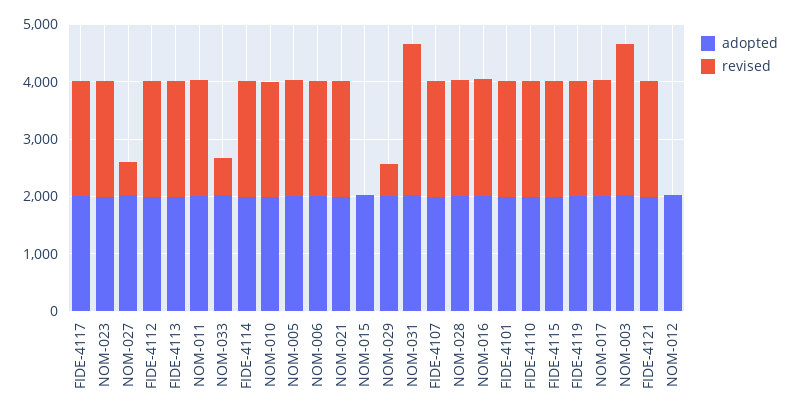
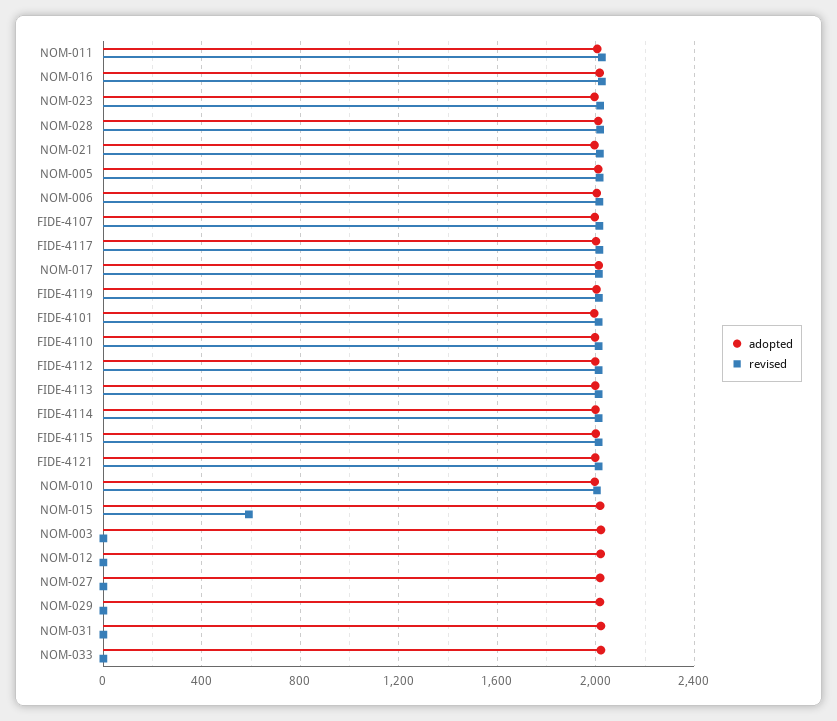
  {
    "adopted": {
      "FIDE-4117": 2000,
      "NOM-023": 2000,
      "NOM-027": 2000,
      "FIDE-4112": 2000,
      "FIDE-4113": 2000,
      "NOM-011": 2000,
      "NOM-033": 2000,
      "FIDE-4114": 2000,
      "NOM-010": 2000,
      "NOM-005": 2000,
      "NOM-006": 2000,
      "NOM-021": 2000,
      "NOM-015": 2000,
      "NOM-029": 2000,
      "NOM-031": 2000,
      "FIDE-4107": 2000,
      "NOM-028": 2000,
      "NOM-016": 2000,
      "FIDE-4101": 2000,
      "FIDE-4110": 2000,
      "FIDE-4115": 2000,
      "FIDE-4119": 2000,
      "NOM-017": 2000,
      "NOM-003": 2000,
      "FIDE-4121": 2000,
      "NOM-012": 2000
    },
    "revised": {
      "FIDE-4117": 2000,
      "NOM-023": 2000,
-     "NOM-027": 600,
+     "NOM-027": 0,
      "FIDE-4112": 2000,
      "FIDE-4113": 2000,
      "NOM-011": 2050,
-     "NOM-033": 600,
+     "NOM-033": 0,
      "FIDE-4114": 2000,
      "NOM-010": 2000,
      "NOM-005": 2000,
      "NOM-006": 2000,
      "NOM-021": 2000,
-     "NOM-015": 0,
+     "NOM-015": 600,
-     "NOM-029": 600,
+     "NOM-029": 0,
-     "NOM-031": 2600,
+     "NOM-031": 0,
      "FIDE-4107": 2000,
      "NOM-028": 2000,
      "NOM-016": 2050,
      "FIDE-4101": 2000,
      "FIDE-4110": 2000,
      "FIDE-4115": 2000,
      "FIDE-4119": 2000,
      "NOM-017": 2000,
-     "NOM-003": 2600,
+     "NOM-003": 0,
      "FIDE-4121": 2000,
      "NOM-012": 0
    }
  }

